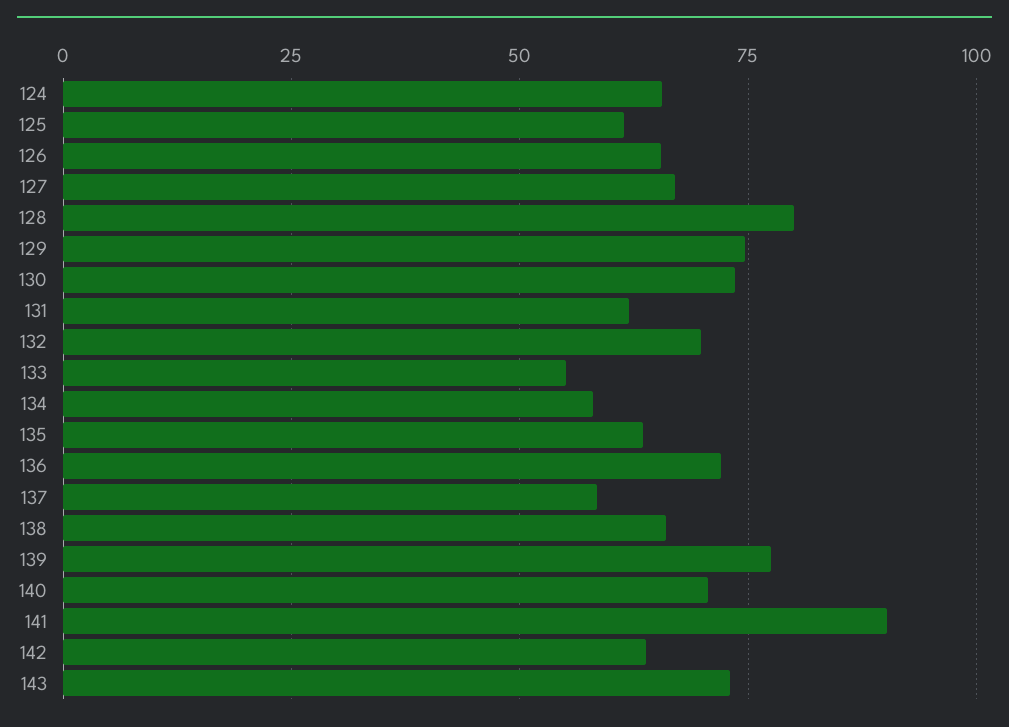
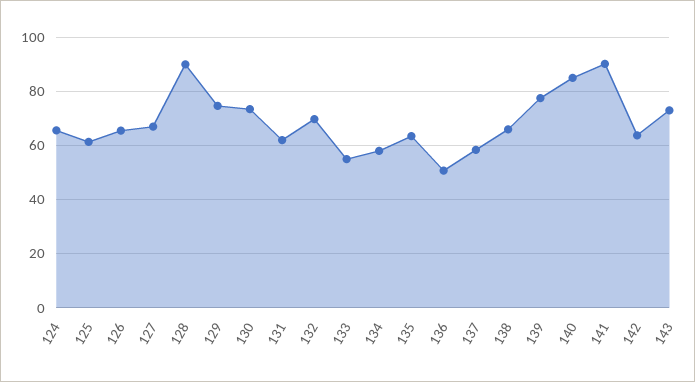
  {
    "124": 65,
    "125": 62.5,
    "126": 65,
    "127": 67.5,
-   "128": 80,
+   "128": 90,
    "129": 75,
    "130": 72.5,
    "131": 62.5,
    "132": 70,
    "133": 55,
    "134": 57.5,
    "135": 62.5,
-   "136": 72.5,
+   "136": 50,
    "137": 57.5,
    "138": 65,
    "139": 77.5,
-   "140": 70,
+   "140": 85,
    "141": 90,
    "142": 65,
    "143": 72.5
  }

